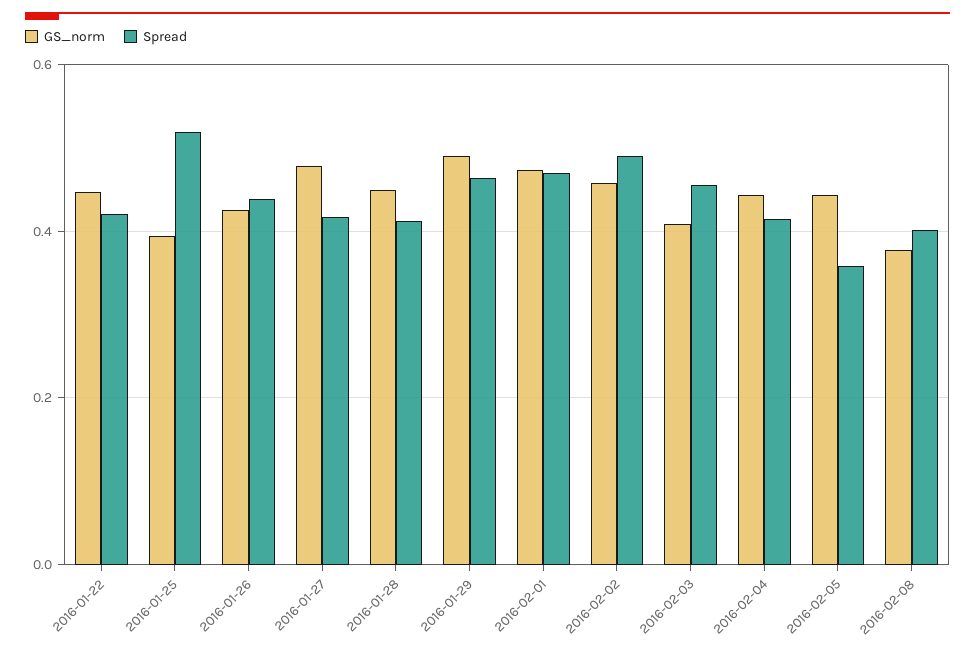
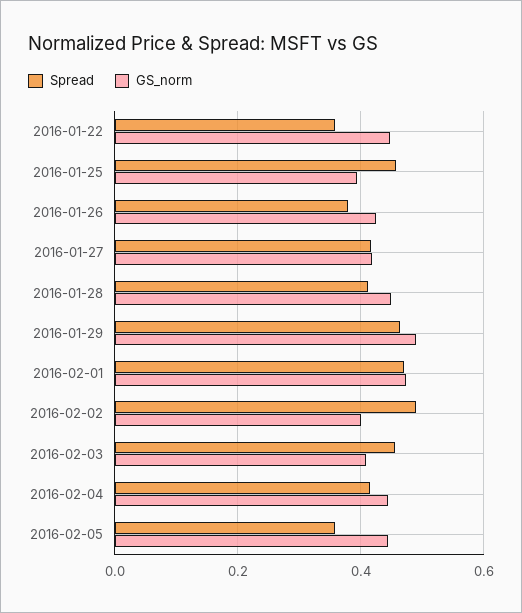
  {
    "GS_norm": {
      "2016-01-22": 0.44,
      "2016-01-25": 0.4,
      "2016-01-26": 0.42,
-     "2016-01-27": 0.48,
+     "2016-01-27": 0.42,
      "2016-01-28": 0.44,
      "2016-01-29": 0.5,
      "2016-02-01": 0.48,
-     "2016-02-02": 0.46,
+     "2016-02-02": 0.4,
      "2016-02-03": 0.4,
      "2016-02-04": 0.44,
-     "2016-02-05": 0.44,
+     "2016-02-05": 0.44
-     "2016-02-08": 0.38
    },
    "Spread": {
-     "2016-01-22": 0.42,
+     "2016-01-22": 0.36,
-     "2016-01-25": 0.52,
+     "2016-01-25": 0.46,
-     "2016-01-26": 0.44,
+     "2016-01-26": 0.38,
      "2016-01-27": 0.42,
      "2016-01-28": 0.42,
      "2016-01-29": 0.46,
      "2016-02-01": 0.48,
      "2016-02-02": 0.5,
      "2016-02-03": 0.46,
      "2016-02-04": 0.42,
-     "2016-02-05": 0.36,
+     "2016-02-05": 0.36
-     "2016-02-08": 0.4
    }
  }

